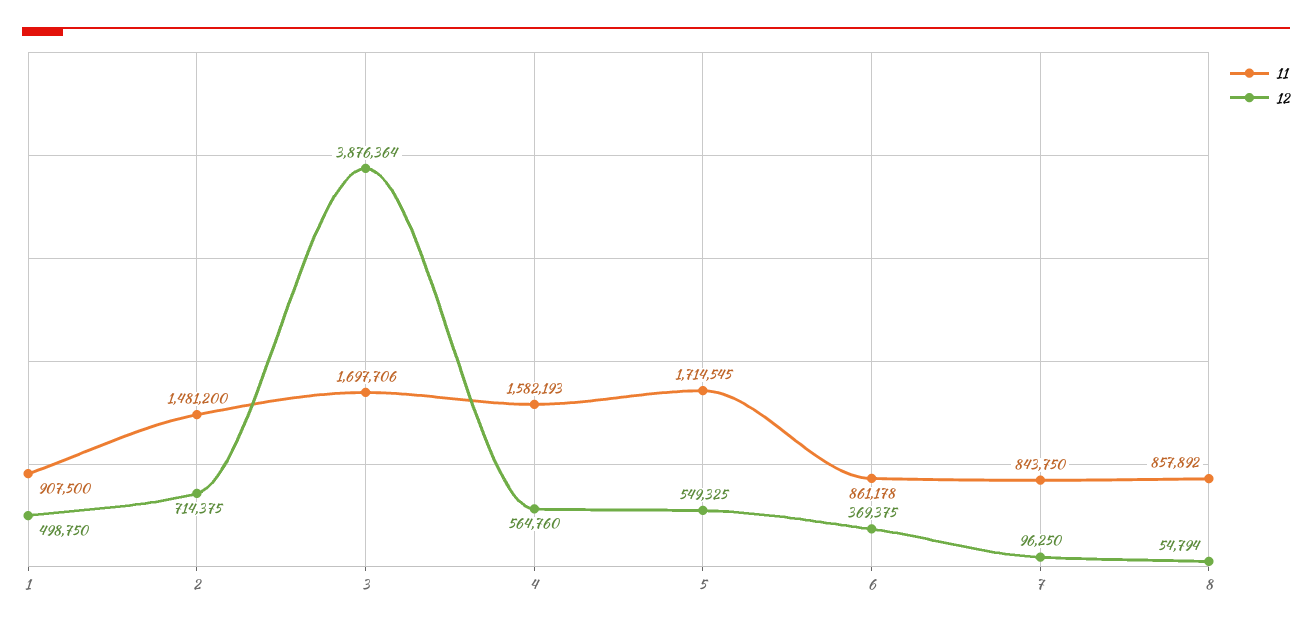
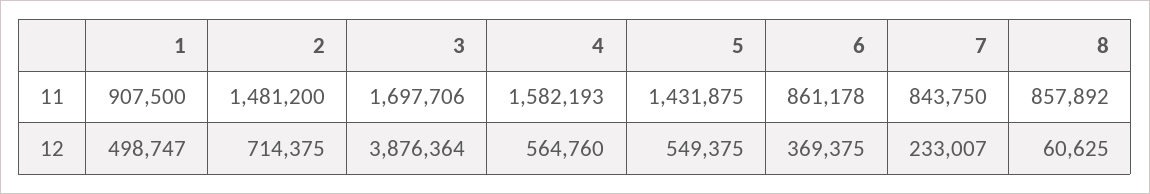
  {
    "11": {
      "1": 907500,
      "2": 1481200,
      "3": 1697706,
      "4": 1582193,
-     "5": 1714545,
+     "5": 1431875,
      "6": 861178,
      "7": 843750,
      "8": 857892
    },
    "12": {
-     "1": 498750,
+     "1": 498747,
      "2": 714375,
      "3": 3876364,
      "4": 564760,
-     "5": 549325,
+     "5": 549375,
      "6": 369375,
-     "7": 96250,
+     "7": 233007,
-     "8": 54794
+     "8": 60625
    }
  }

